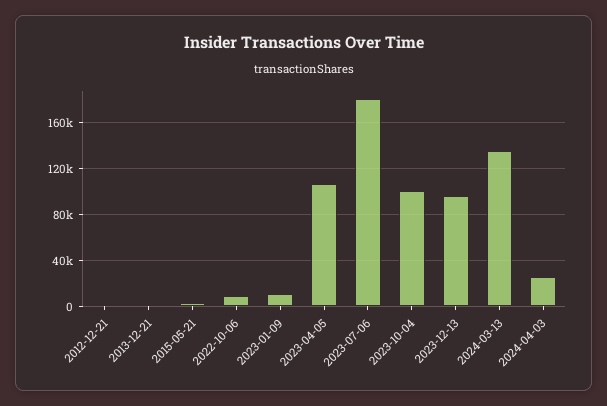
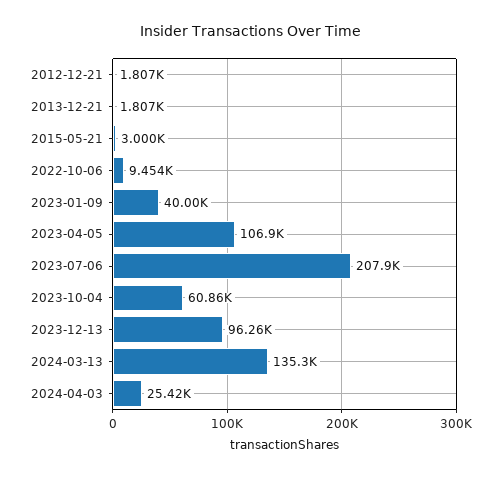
  {
    "2012-12-21": 1807,
    "2013-12-21": 1807,
    "2015-05-21": 3000,
    "2022-10-06": 9454,
-   "2023-01-09": 10000,
+   "2023-01-09": 40000,
    "2023-04-05": 106900,
-   "2023-07-06": 180000,
+   "2023-07-06": 207900,
-   "2023-10-04": 100000,
+   "2023-10-04": 60860,
    "2023-12-13": 96260,
    "2024-03-13": 135300,
    "2024-04-03": 25420
  }

